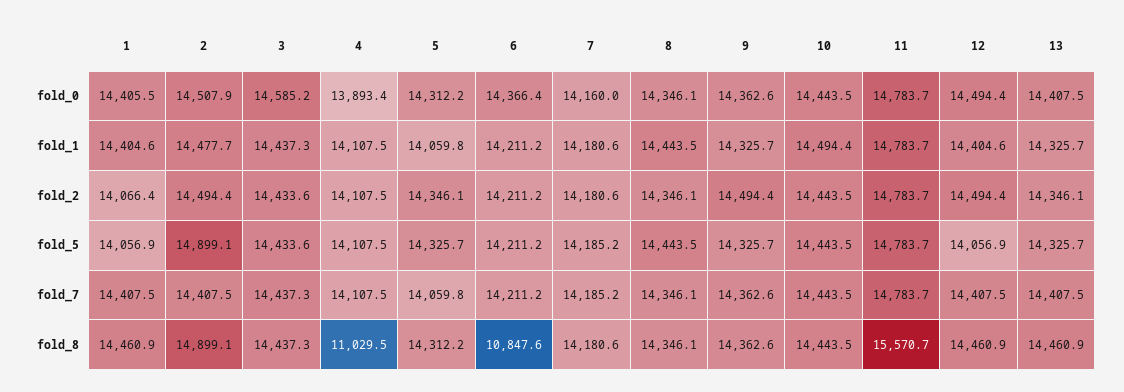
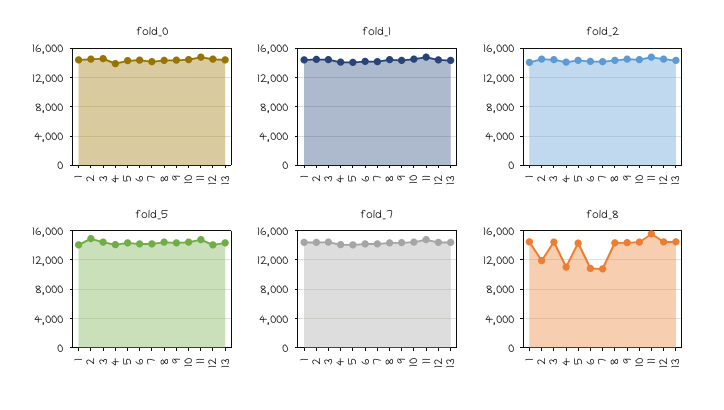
  {
    "fold_0": {
      "1": 14405.5,
      "2": 14507.9,
      "3": 14585.2,
      "4": 13893.4,
      "5": 14312.2,
      "6": 14366.4,
      "7": 14160,
      "8": 14346.1,
      "9": 14362.6,
      "10": 14443.5,
      "11": 14783.7,
      "12": 14494.4,
      "13": 14407.5
    },
    "fold_1": {
      "1": 14404.6,
      "2": 14477.7,
      "3": 14437.3,
      "4": 14107.5,
      "5": 14059.8,
      "6": 14211.2,
      "7": 14180.6,
      "8": 14443.5,
      "9": 14325.7,
      "10": 14494.4,
      "11": 14783.7,
      "12": 14404.6,
      "13": 14325.7
    },
    "fold_2": {
      "1": 14066.4,
      "2": 14494.4,
      "3": 14433.6,
      "4": 14107.5,
      "5": 14346.1,
      "6": 14211.2,
      "7": 14180.6,
      "8": 14346.1,
      "9": 14494.4,
      "10": 14443.5,
      "11": 14783.7,
      "12": 14494.4,
      "13": 14346.1
    },
    "fold_5": {
      "1": 14056.9,
      "2": 14899.1,
      "3": 14433.6,
      "4": 14107.5,
      "5": 14325.7,
      "6": 14211.2,
      "7": 14185.2,
      "8": 14443.5,
      "9": 14325.7,
      "10": 14443.5,
      "11": 14783.7,
      "12": 14056.9,
      "13": 14325.7
    },
    "fold_7": {
      "1": 14407.5,
      "2": 14407.5,
      "3": 14437.3,
      "4": 14107.5,
      "5": 14059.8,
      "6": 14211.2,
      "7": 14185.2,
      "8": 14346.1,
      "9": 14362.6,
      "10": 14443.5,
      "11": 14783.7,
      "12": 14407.5,
      "13": 14407.5
    },
    "fold_8": {
      "1": 14460.9,
-     "2": 14899.1,
+     "2": 12000,
      "3": 14437.3,
      "4": 11029.5,
      "5": 14312.2,
      "6": 10847.6,
-     "7": 14180.6,
+     "7": 11000,
      "8": 14346.1,
      "9": 14362.6,
      "10": 14443.5,
      "11": 15570.7,
      "12": 14460.9,
      "13": 14460.9
    }
  }

